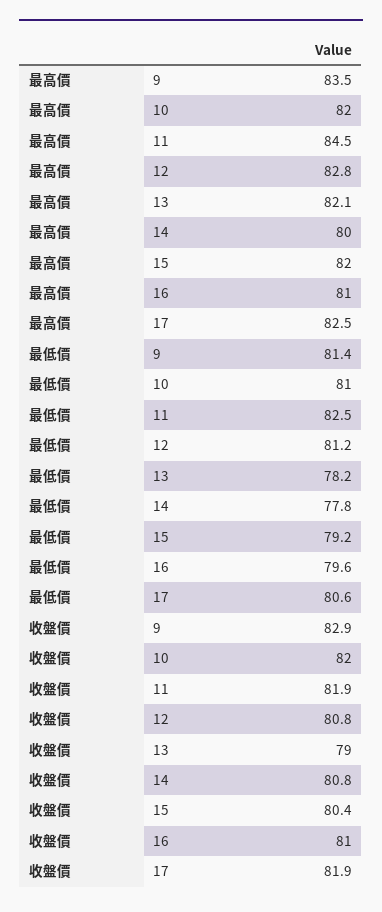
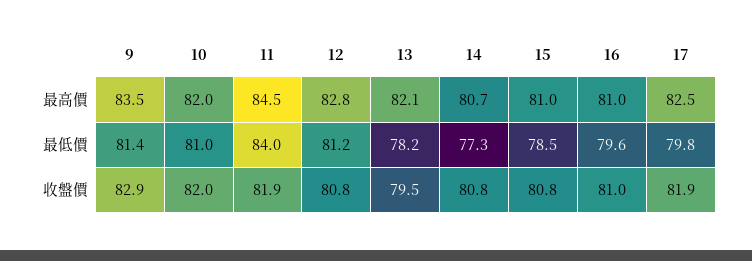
  {
    "最高價": {
      "9": 83.5,
      "10": 82,
      "11": 84.5,
      "12": 82.8,
      "13": 82.1,
-     "14": 80,
+     "14": 80.7,
-     "15": 82,
+     "15": 81,
      "16": 81,
      "17": 82.5
    },
    "最低價": {
      "9": 81.4,
      "10": 81,
-     "11": 82.5,
+     "11": 84,
      "12": 81.2,
      "13": 78.2,
-     "14": 77.8,
+     "14": 77.3,
-     "15": 79.2,
+     "15": 78.5,
      "16": 79.6,
-     "17": 80.6
+     "17": 79.8
    },
    "收盤價": {
      "9": 82.9,
      "10": 82,
      "11": 81.9,
      "12": 80.8,
-     "13": 79,
+     "13": 79.5,
      "14": 80.8,
-     "15": 80.4,
+     "15": 80.8,
      "16": 81,
      "17": 81.9
    }
  }

